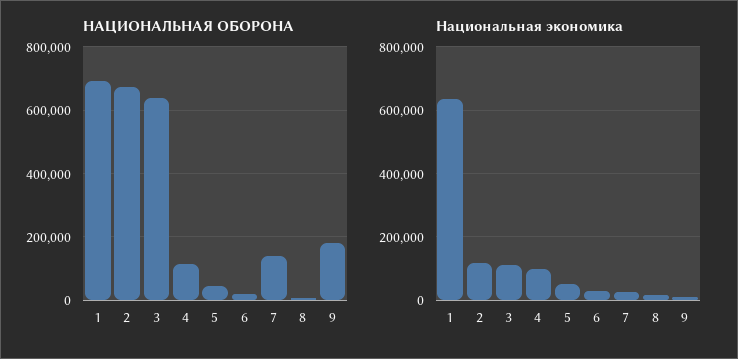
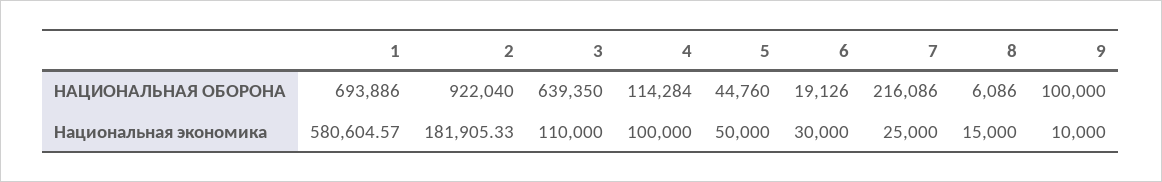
  {
    "НАЦИОНАЛЬНАЯ ОБОРОНА": {
      "1": 693886,
-     "2": 680000,
+     "2": 922040,
      "3": 639350,
      "4": 114284,
      "5": 44760,
      "6": 19126,
-     "7": 140000,
+     "7": 216086,
      "8": 6086,
-     "9": 180000
+     "9": 100000
    },
    "Национальная экономика": {
-     "1": 640000,
+     "1": 580604.57,
-     "2": 120000,
+     "2": 181905.33,
      "3": 110000,
      "4": 100000,
      "5": 50000,
      "6": 30000,
      "7": 25000,
      "8": 15000,
      "9": 10000
    }
  }

